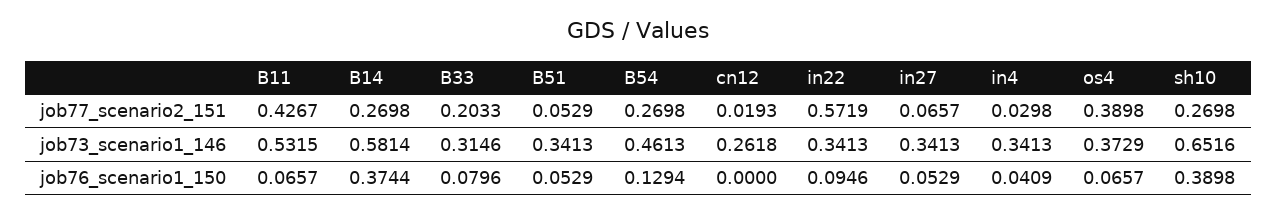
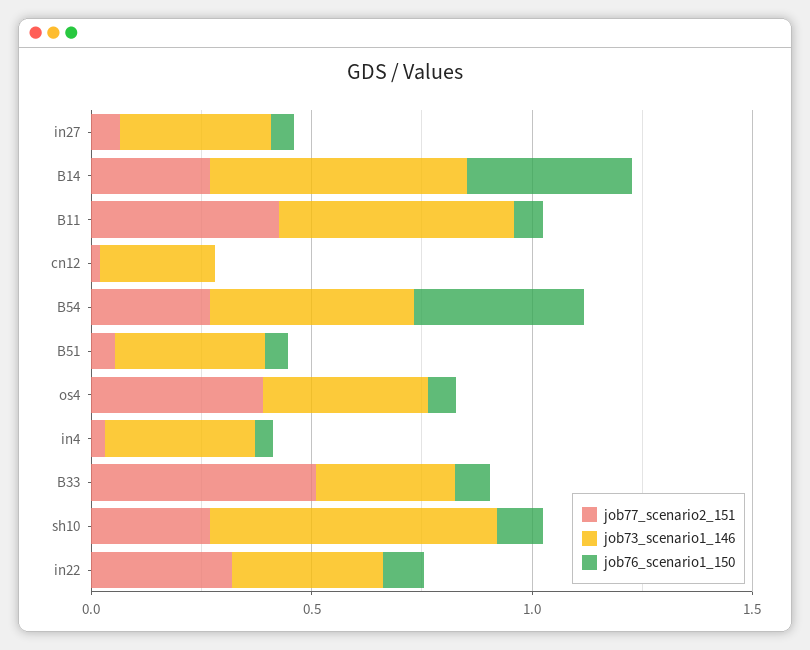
  {
    "job77_scenario2_151": {
      "B11": 0.4267,
      "B14": 0.2698,
-     "B33": 0.2033,
+     "B33": 0.5,
      "B51": 0.0529,
      "B54": 0.2698,
      "cn12": 0.0193,
-     "in22": 0.5719,
+     "in22": 0.3,
      "in27": 0.0657,
      "in4": 0.0298,
      "os4": 0.3898,
      "sh10": 0.2698
    },
    "job73_scenario1_146": {
      "B11": 0.5315,
      "B14": 0.5814,
      "B33": 0.3146,
      "B51": 0.3413,
      "B54": 0.4613,
      "cn12": 0.2618,
      "in22": 0.3413,
      "in27": 0.3413,
      "in4": 0.3413,
      "os4": 0.3729,
      "sh10": 0.6516
    },
    "job76_scenario1_150": {
      "B11": 0.0657,
      "B14": 0.3744,
      "B33": 0.0796,
      "B51": 0.0529,
-     "B54": 0.1294,
+     "B54": 0.4,
      "cn12": 0,
      "in22": 0.0946,
      "in27": 0.0529,
      "in4": 0.0409,
      "os4": 0.0657,
-     "sh10": 0.3898
+     "sh10": 0.1
    }
  }

